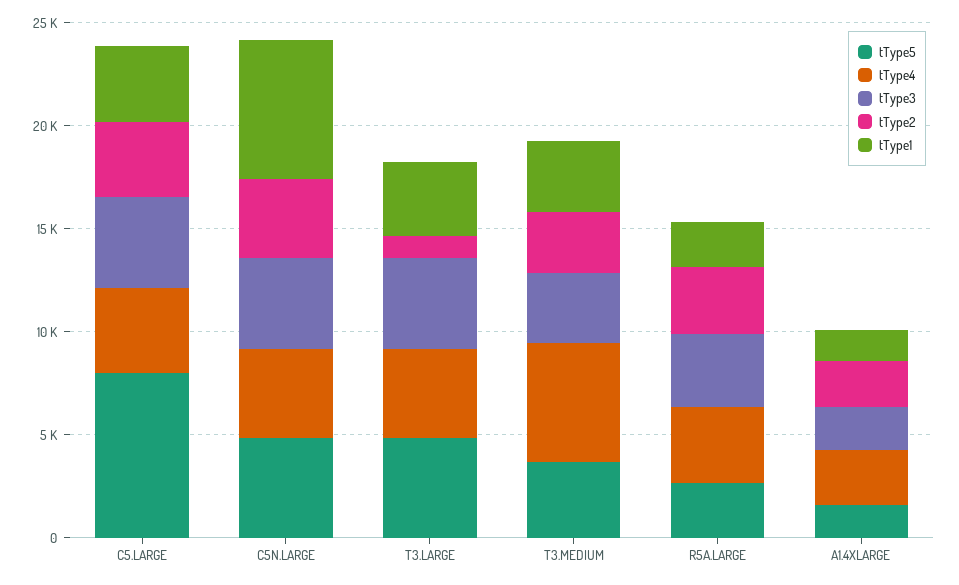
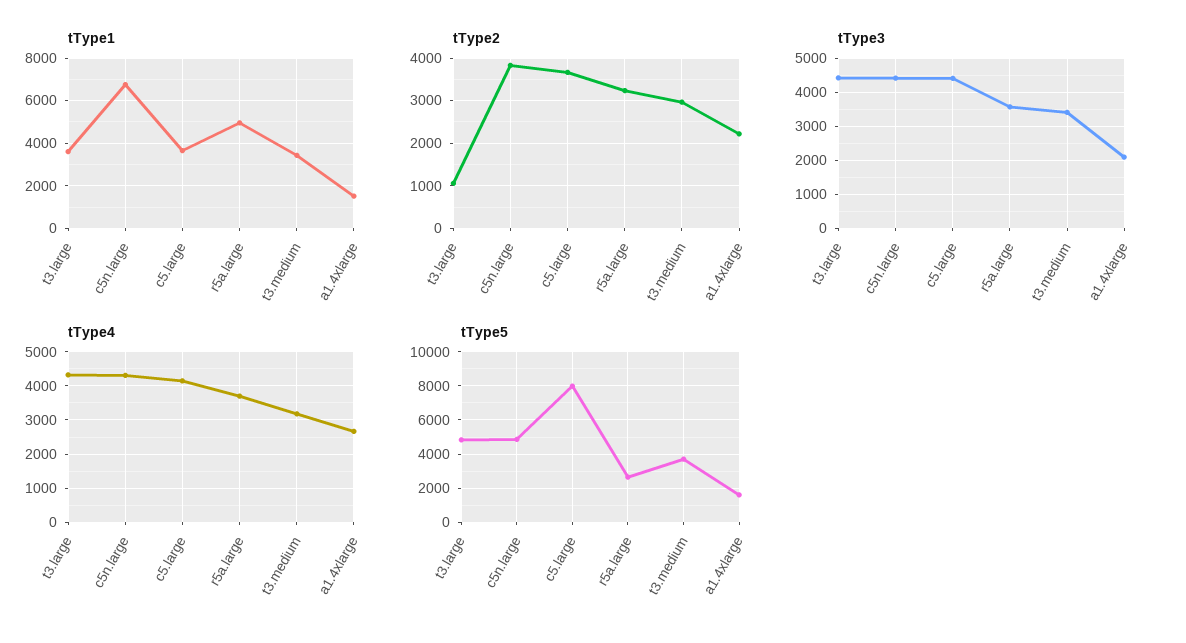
  {
    "tType5": {
      "C5.LARGE": 8000,
      "C5N.LARGE": 5000,
      "T3.LARGE": 5000,
      "T3.MEDIUM": 3500,
      "R5A.LARGE": 2500,
      "A1.4XLARGE": 1500
    },
    "tType4": {
      "C5.LARGE": 4200,
      "C5N.LARGE": 4400,
      "T3.LARGE": 4400,
-     "T3.MEDIUM": 6000,
+     "T3.MEDIUM": 3200,
      "R5A.LARGE": 3800,
      "A1.4XLARGE": 2600
    },
    "tType3": {
      "C5.LARGE": 4400,
      "C5N.LARGE": 4400,
      "T3.LARGE": 4400,
      "T3.MEDIUM": 3400,
      "R5A.LARGE": 3600,
      "A1.4XLARGE": 2000
    },
    "tType2": {
      "C5.LARGE": 3600,
      "C5N.LARGE": 3800,
      "T3.LARGE": 1000,
      "T3.MEDIUM": 3000,
      "R5A.LARGE": 3200,
      "A1.4XLARGE": 2200
    },
    "tType1": {
      "C5.LARGE": 3500,
      "C5N.LARGE": 7000,
      "T3.LARGE": 3500,
      "T3.MEDIUM": 3500,
-     "R5A.LARGE": 2000,
+     "R5A.LARGE": 5000,
      "A1.4XLARGE": 1500
    }
  }

